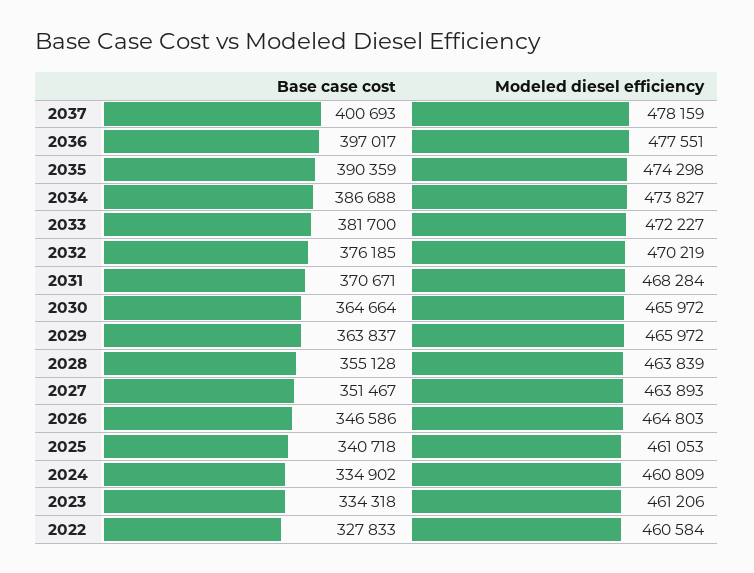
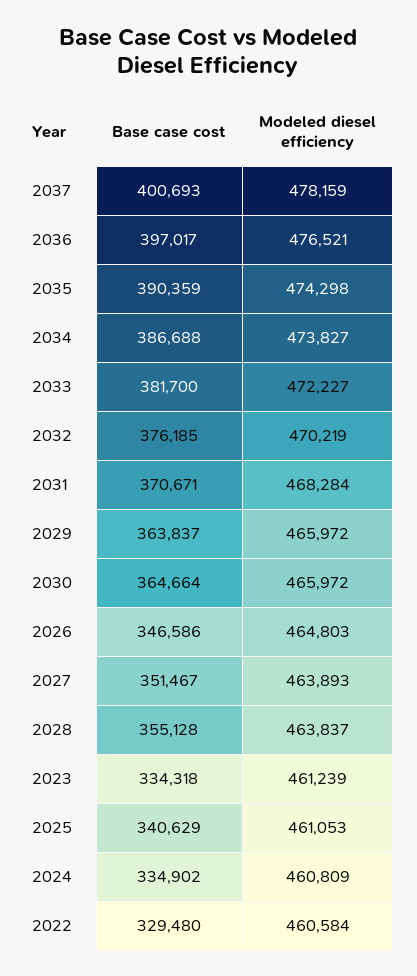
  {
    "Base case cost": {
      "2037": 400693,
      "2036": 397017,
      "2035": 390359,
      "2034": 386688,
      "2033": 381700,
      "2032": 376185,
      "2031": 370671,
      "2030": 364664,
      "2029": 363837,
      "2028": 355128,
      "2027": 351467,
      "2026": 346586,
-     "2025": 340718,
+     "2025": 340629,
      "2024": 334902,
      "2023": 334318,
-     "2022": 327833
+     "2022": 329480
    },
    "Modeled diesel efficiency": {
      "2037": 478159,
-     "2036": 477551,
+     "2036": 476521,
      "2035": 474298,
      "2034": 473827,
      "2033": 472227,
      "2032": 470219,
      "2031": 468284,
      "2030": 465972,
      "2029": 465972,
-     "2028": 463839,
+     "2028": 463837,
      "2027": 463893,
      "2026": 464803,
      "2025": 461053,
      "2024": 460809,
-     "2023": 461206,
+     "2023": 461239,
      "2022": 460584
    }
  }

